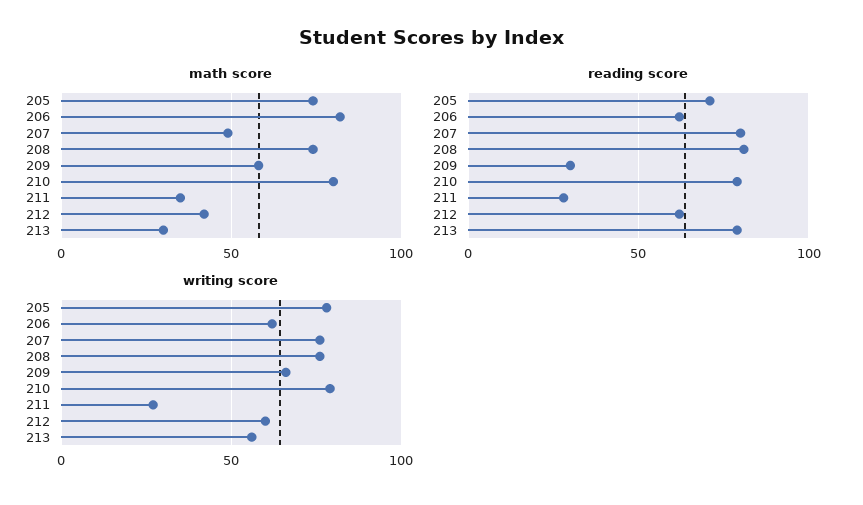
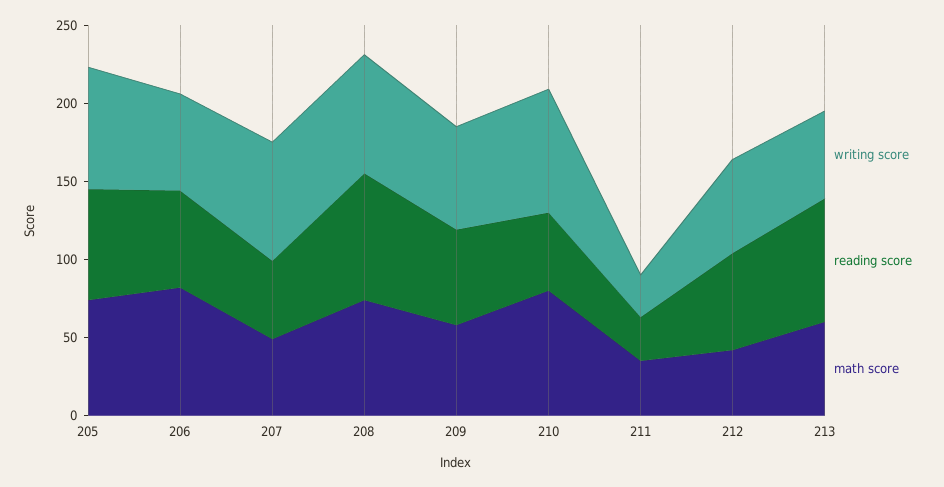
  {
    "math score": {
      "205": 75,
      "206": 80,
      "207": 50,
      "208": 75,
      "209": 60,
      "210": 80,
      "211": 35,
      "212": 40,
-     "213": 30
+     "213": 60
    },
    "reading score": {
      "205": 70,
      "206": 60,
-     "207": 80,
+     "207": 50,
      "208": 80,
-     "209": 30,
+     "209": 60,
-     "210": 80,
+     "210": 50,
      "211": 30,
      "212": 60,
      "213": 80
    },
    "writing score": {
      "205": 80,
      "206": 60,
      "207": 75,
      "208": 75,
      "209": 65,
      "210": 80,
      "211": 25,
      "212": 60,
      "213": 55
    }
  }

